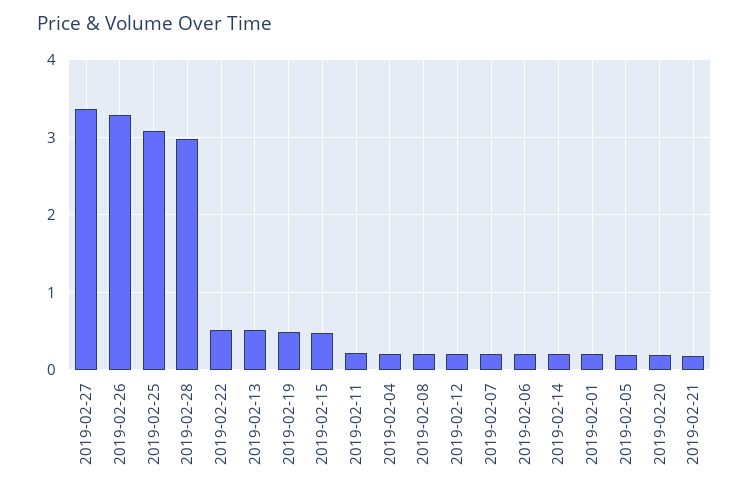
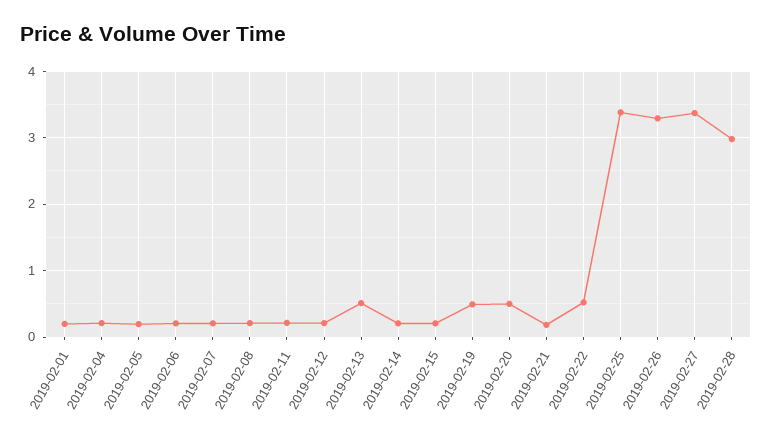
  {
    "2019-02-27": 3.4,
    "2019-02-26": 3.3,
-   "2019-02-25": 3.1,
+   "2019-02-25": 3.4,
    "2019-02-28": 3,
    "2019-02-22": 0.5,
    "2019-02-13": 0.5,
    "2019-02-19": 0.5,
-   "2019-02-15": 0.5,
+   "2019-02-15": 0.2,
    "2019-02-11": 0.2,
    "2019-02-04": 0.2,
    "2019-02-08": 0.2,
    "2019-02-12": 0.2,
    "2019-02-07": 0.2,
    "2019-02-06": 0.2,
    "2019-02-14": 0.2,
    "2019-02-01": 0.2,
    "2019-02-05": 0.2,
-   "2019-02-20": 0.2,
+   "2019-02-20": 0.5,
    "2019-02-21": 0.2
  }

